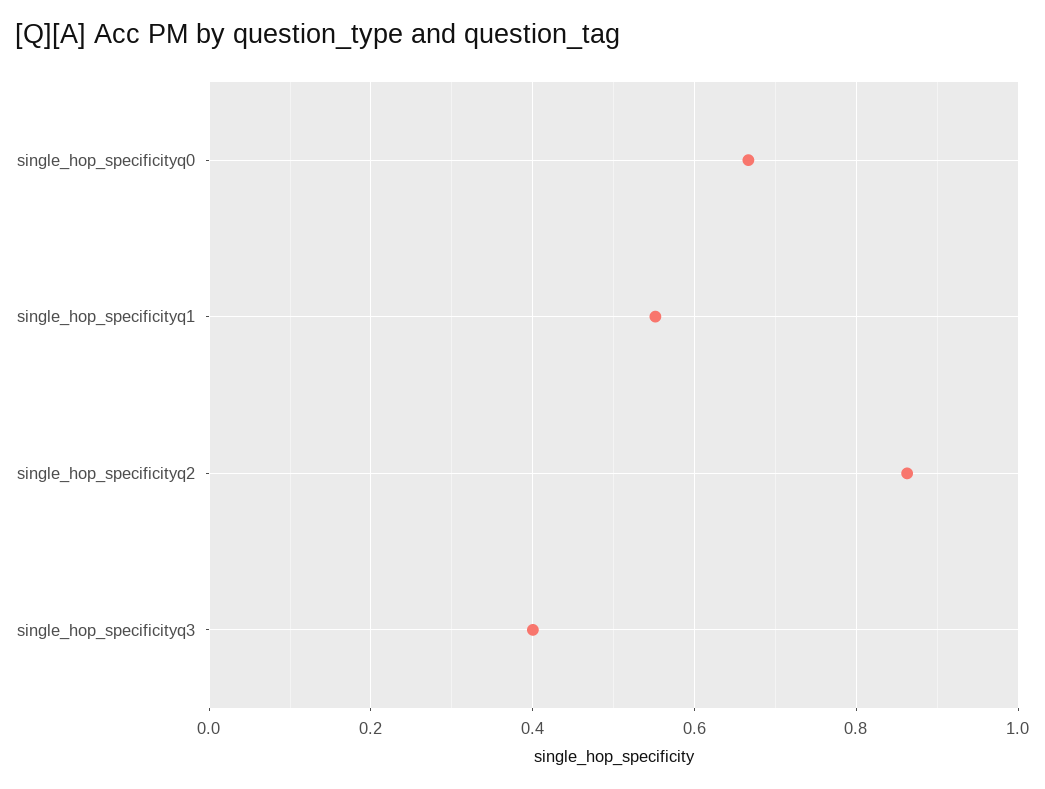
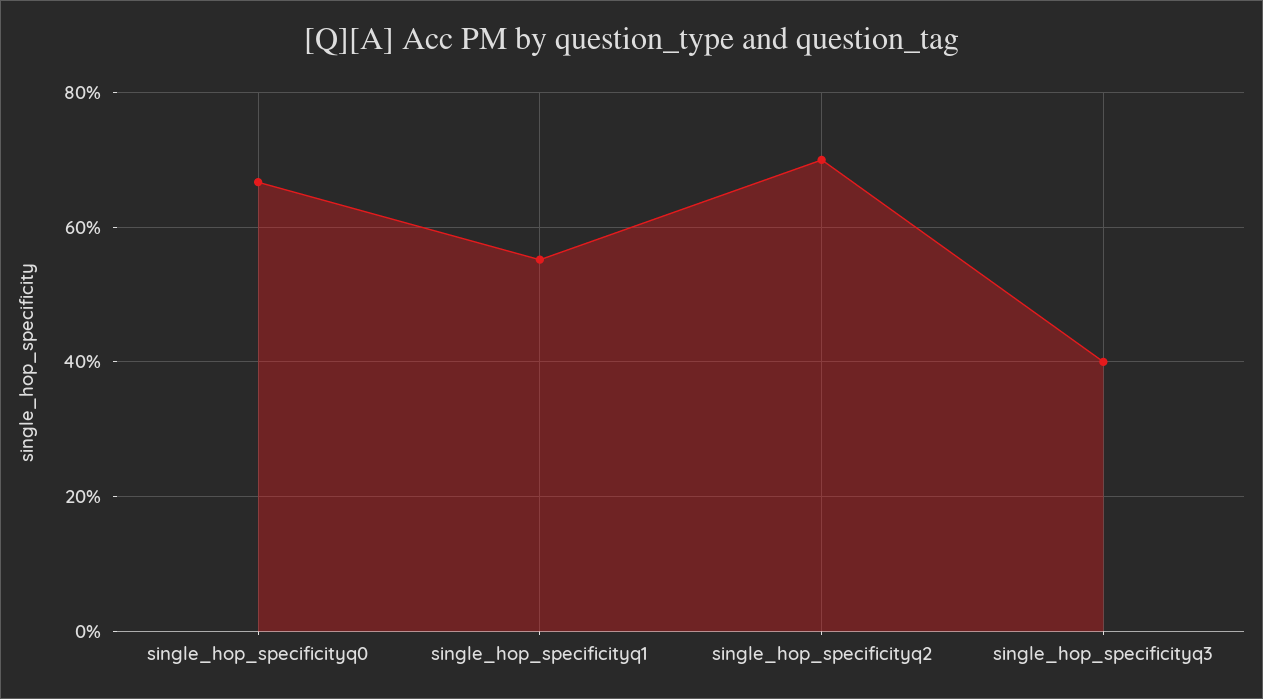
  {
    "single_hop_specificityq0": 0.66,
    "single_hop_specificityq1": 0.56,
-   "single_hop_specificityq2": 0.86,
+   "single_hop_specificityq2": 0.7,
    "single_hop_specificityq3": 0.4
  }

